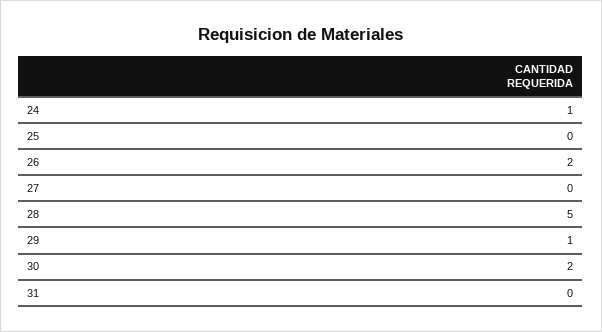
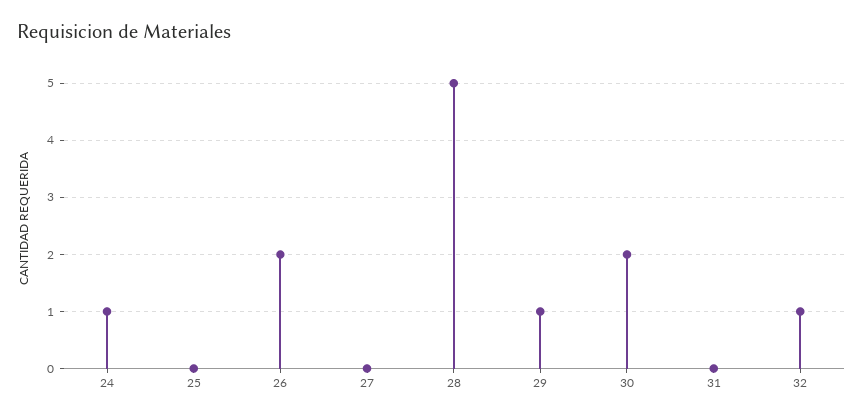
  {
    "24": 1,
    "25": 0,
    "26": 2,
    "27": 0,
    "28": 5,
    "29": 1,
    "30": 2,
-   "31": 0
+   "31": 0,
+   "32": 1
  }

